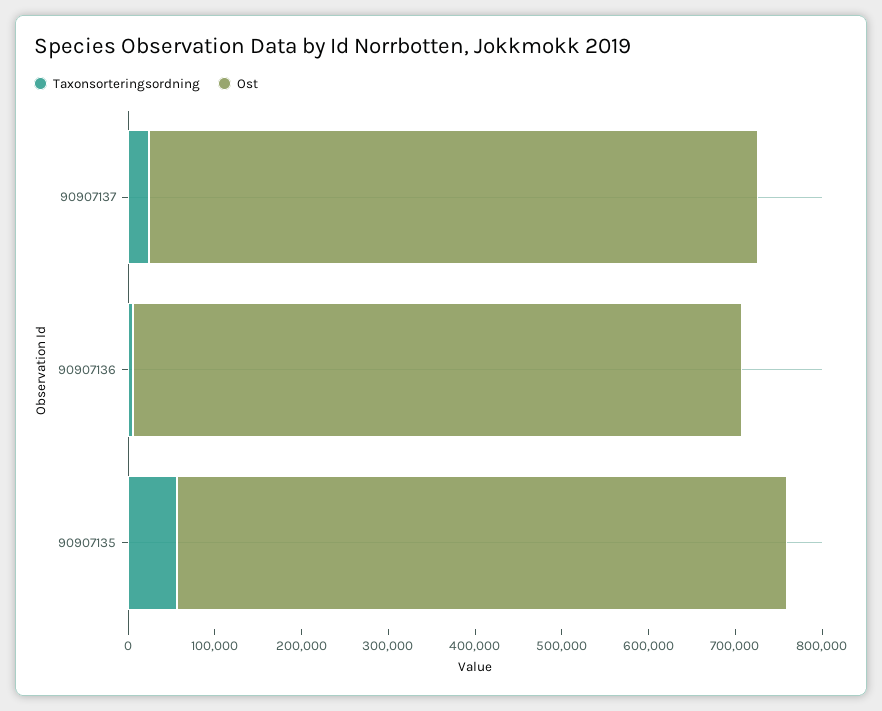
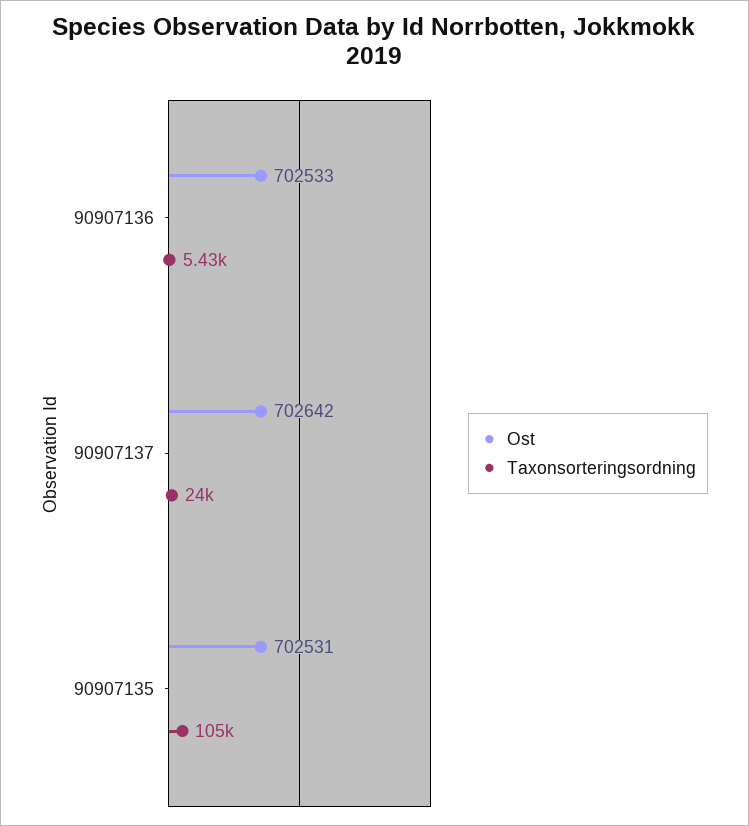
  {
    "Taxonsorteringsordning": {
      "90907137": 24000,
      "90907136": 5430,
-     "90907135": 60000
+     "90907135": 105000
    },
    "Ost": {
      "90907137": 702642,
      "90907136": 702533,
      "90907135": 702531
    }
  }

